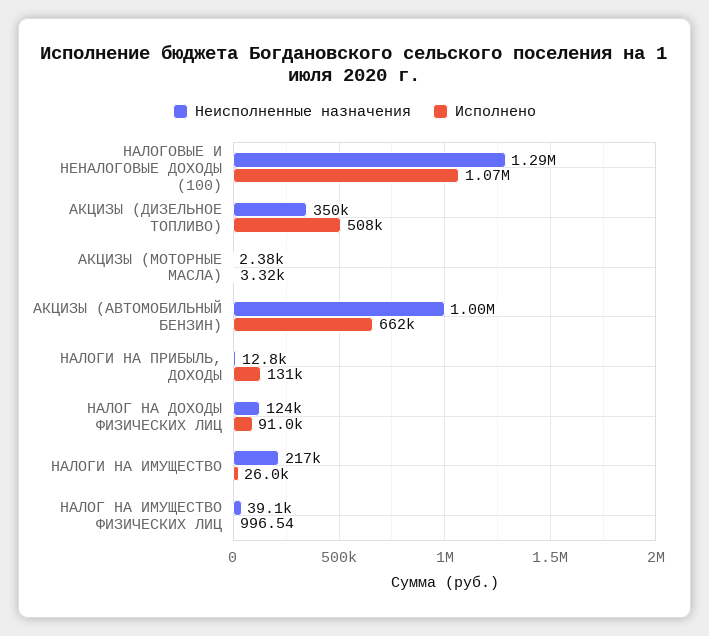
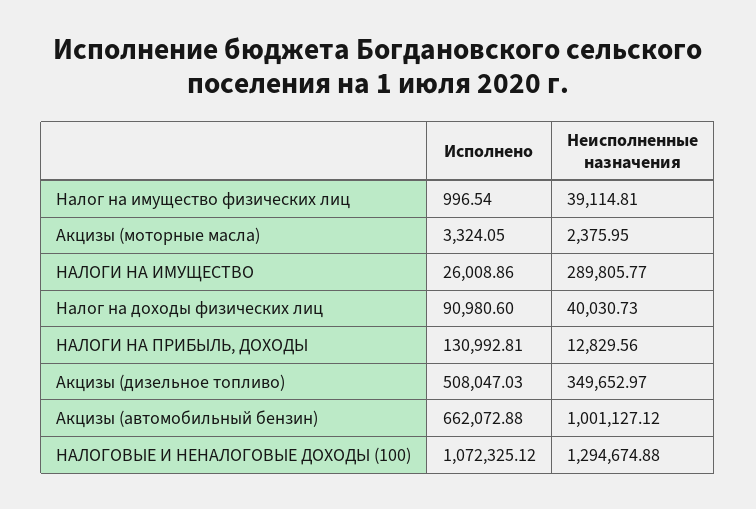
  {
    "Неисполненные назначения": {
      "НАЛОГОВЫЕ И НЕНАЛОГОВЫЕ ДОХОДЫ (100)": 1294674.88,
      "АКЦИЗЫ (ДИЗЕЛЬНОЕ ТОПЛИВО)": 349652.97,
      "АКЦИЗЫ (МОТОРНЫЕ МАСЛА)": 2375.95,
      "АКЦИЗЫ (АВТОМОБИЛЬНЫЙ БЕНЗИН)": 1001127.12,
      "НАЛОГИ НА ПРИБЫЛЬ, ДОХОДЫ": 12829.56,
-     "НАЛОГ НА ДОХОДЫ ФИЗИЧЕСКИХ ЛИЦ": 124000,
+     "НАЛОГ НА ДОХОДЫ ФИЗИЧЕСКИХ ЛИЦ": 40030.73,
-     "НАЛОГИ НА ИМУЩЕСТВО": 217000,
+     "НАЛОГИ НА ИМУЩЕСТВО": 289805.77,
      "НАЛОГ НА ИМУЩЕСТВО ФИЗИЧЕСКИХ ЛИЦ": 39114.81
    },
    "Исполнено": {
      "НАЛОГОВЫЕ И НЕНАЛОГОВЫЕ ДОХОДЫ (100)": 1072325.12,
      "АКЦИЗЫ (ДИЗЕЛЬНОЕ ТОПЛИВО)": 508047.03,
      "АКЦИЗЫ (МОТОРНЫЕ МАСЛА)": 3324.05,
      "АКЦИЗЫ (АВТОМОБИЛЬНЫЙ БЕНЗИН)": 662072.88,
      "НАЛОГИ НА ПРИБЫЛЬ, ДОХОДЫ": 130992.81,
      "НАЛОГ НА ДОХОДЫ ФИЗИЧЕСКИХ ЛИЦ": 90980.6,
      "НАЛОГИ НА ИМУЩЕСТВО": 26008.86,
      "НАЛОГ НА ИМУЩЕСТВО ФИЗИЧЕСКИХ ЛИЦ": 996.54
    }
  }

